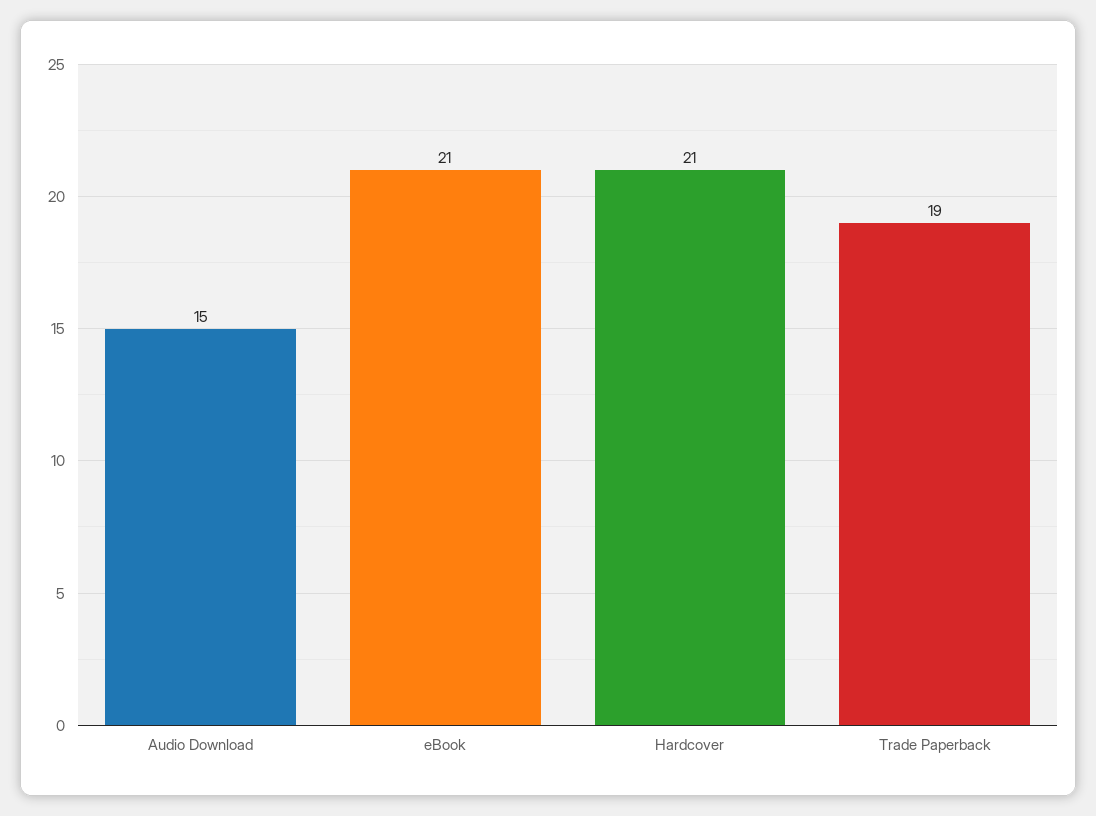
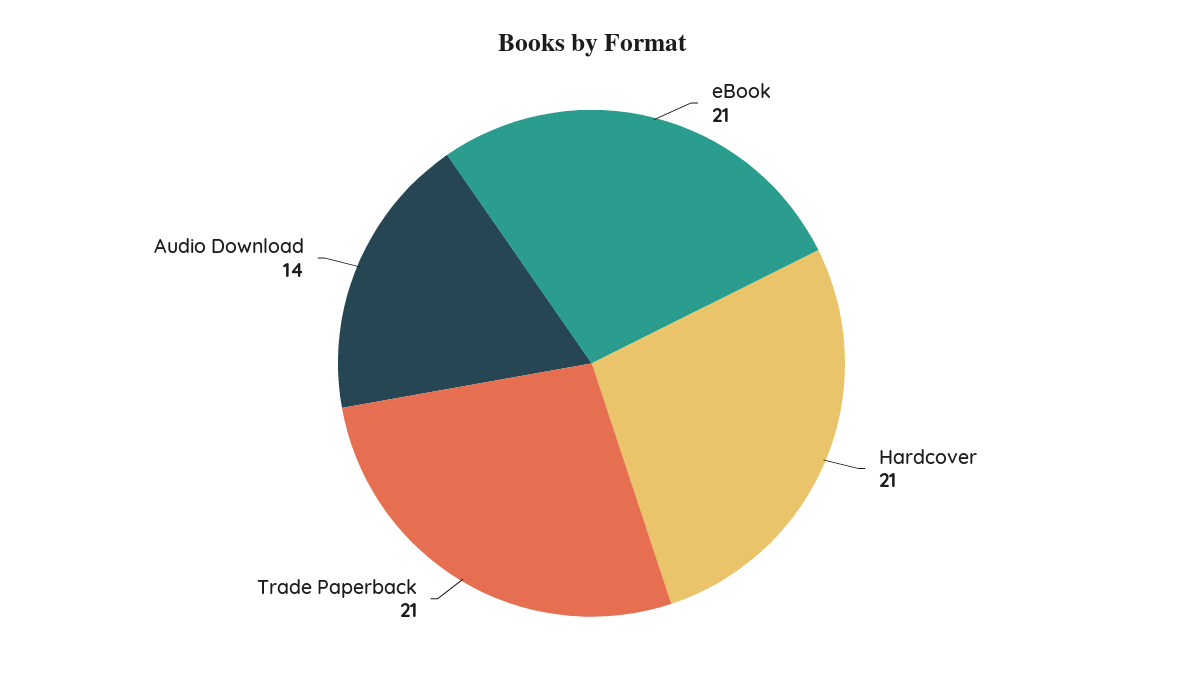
  {
-   "Audio Download": 15,
+   "Audio Download": 14,
    "eBook": 21,
    "Hardcover": 21,
-   "Trade Paperback": 19
+   "Trade Paperback": 21
  }

